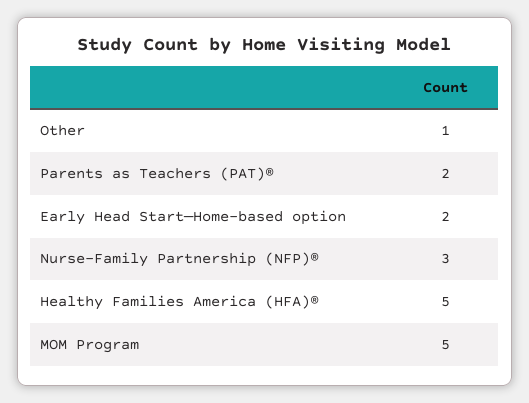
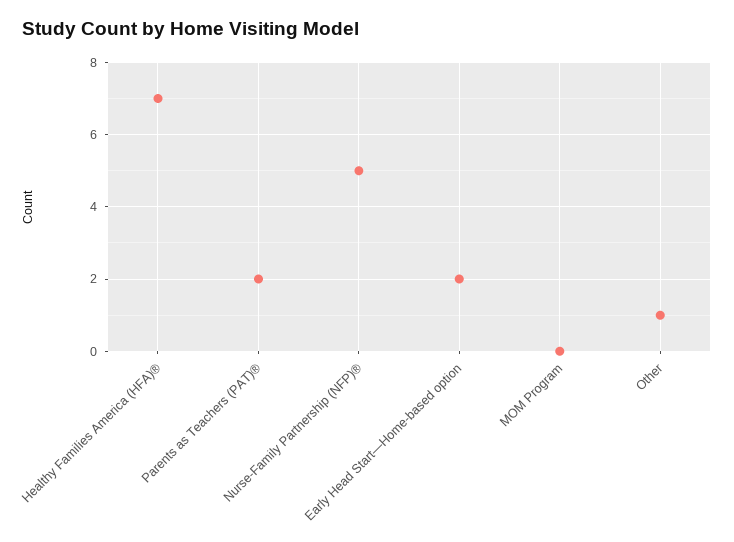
  {
    "Other": 1,
    "Parents as Teachers (PAT)®": 2,
    "Early Head Start—Home-based option": 2,
-   "Nurse-Family Partnership (NFP)®": 3,
+   "Nurse-Family Partnership (NFP)®": 5,
-   "Healthy Families America (HFA)®": 5,
+   "Healthy Families America (HFA)®": 7,
-   "MOM Program": 5
+   "MOM Program": 0
  }

